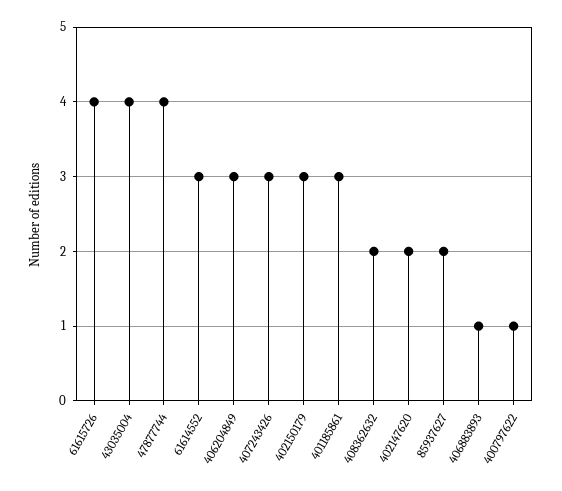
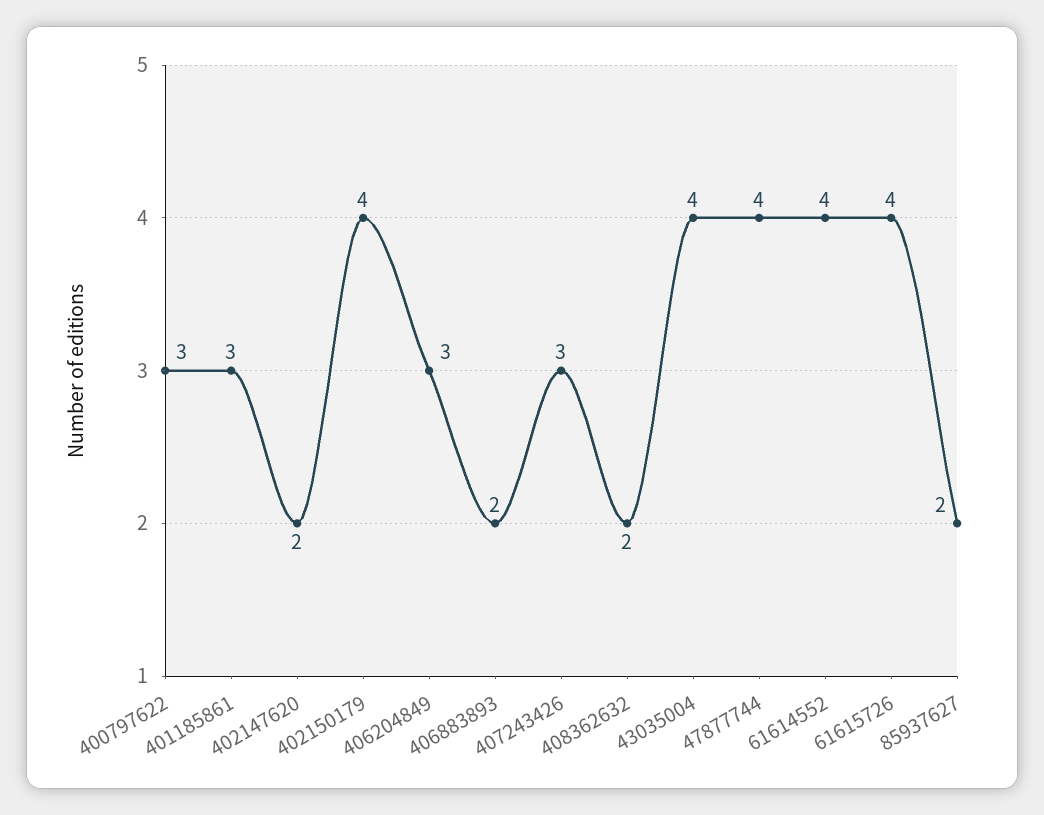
  {
    "61615726": 4,
    "43035004": 4,
    "47877744": 4,
-   "61614552": 3,
+   "61614552": 4,
    "406204849": 3,
    "407243426": 3,
-   "402150179": 3,
+   "402150179": 4,
    "401185861": 3,
    "408362632": 2,
    "402147620": 2,
    "85937627": 2,
-   "406883893": 1,
+   "406883893": 2,
-   "400797622": 1
+   "400797622": 3
  }

